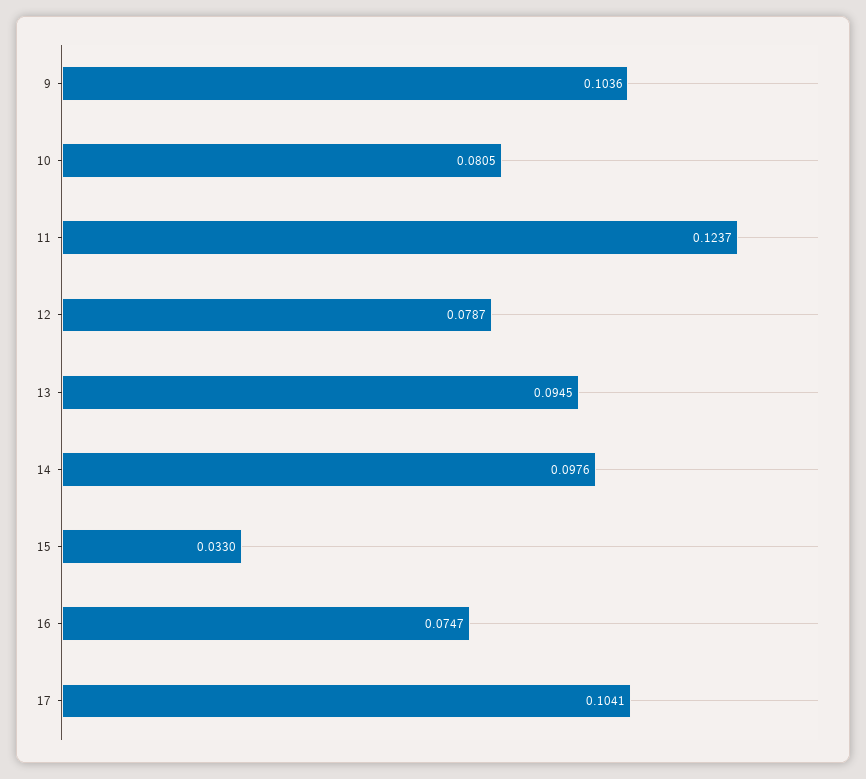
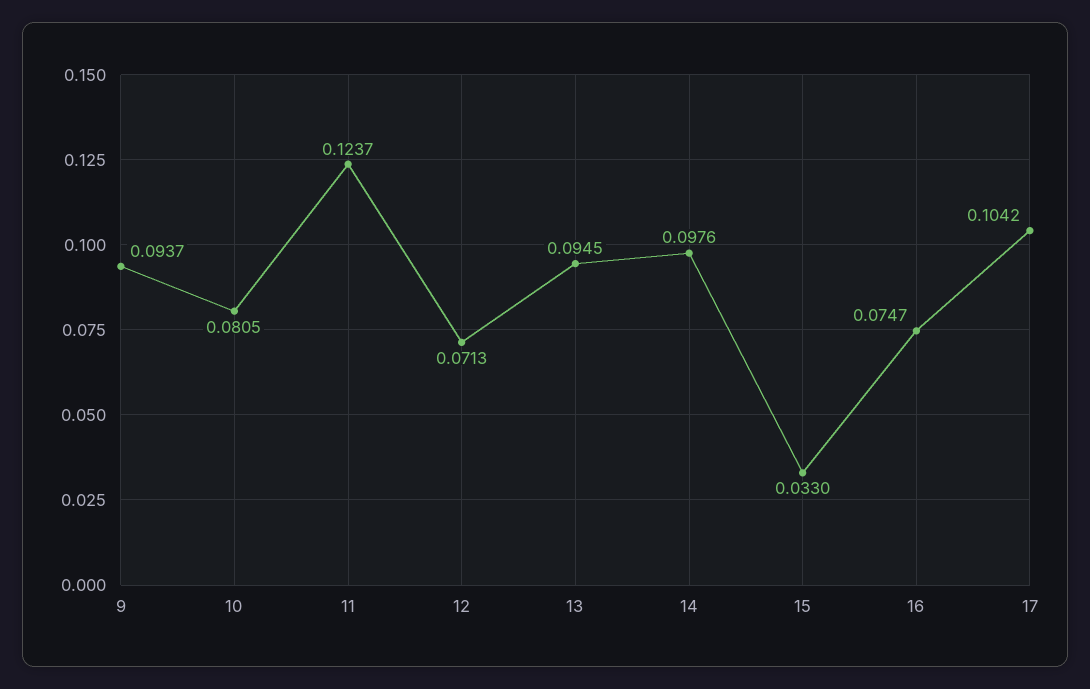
  {
-   "9": 0.1036,
+   "9": 0.0937,
    "10": 0.0805,
    "11": 0.1237,
-   "12": 0.0787,
+   "12": 0.0713,
    "13": 0.0945,
    "14": 0.0976,
    "15": 0.033,
    "16": 0.0747,
-   "17": 0.1041
+   "17": 0.1042
  }

